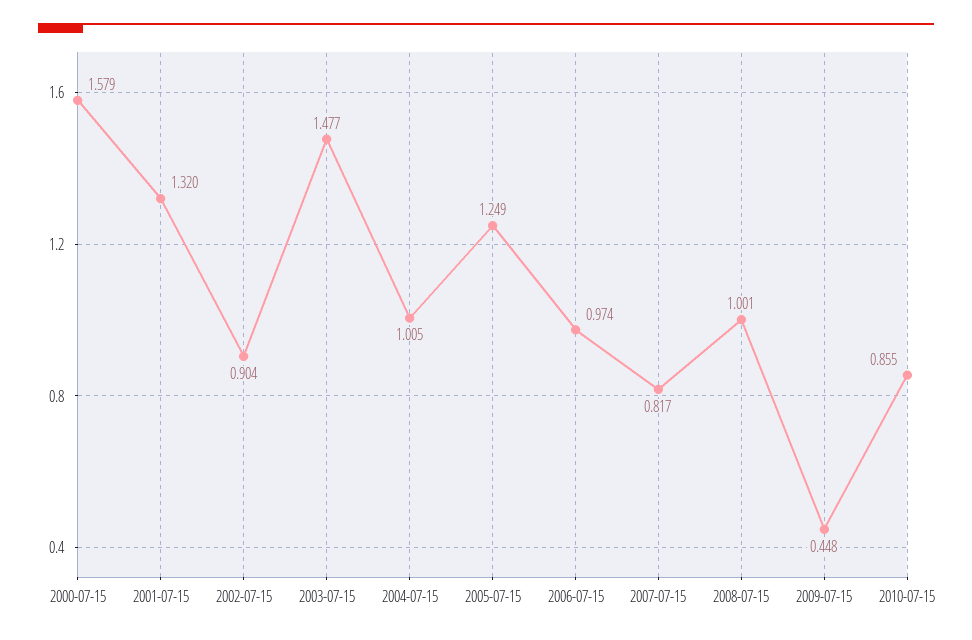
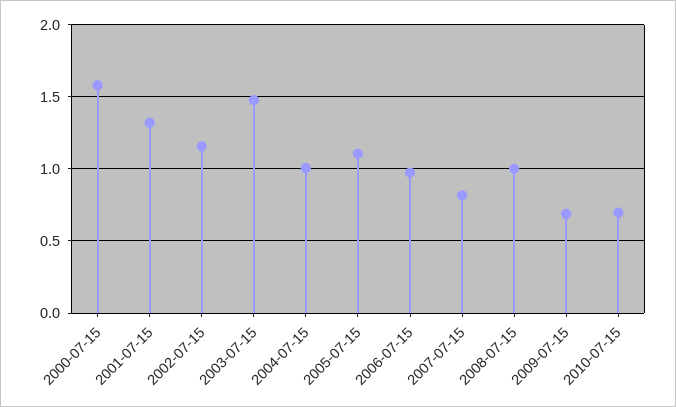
  {
    "2000-07-15": 1.579,
    "2001-07-15": 1.32,
-   "2002-07-15": 0.904,
+   "2002-07-15": 1.15,
    "2003-07-15": 1.477,
    "2004-07-15": 1.005,
-   "2005-07-15": 1.249,
+   "2005-07-15": 1.1,
    "2006-07-15": 0.974,
    "2007-07-15": 0.817,
    "2008-07-15": 1.001,
-   "2009-07-15": 0.448,
+   "2009-07-15": 0.7,
-   "2010-07-15": 0.855
+   "2010-07-15": 0.7
  }

